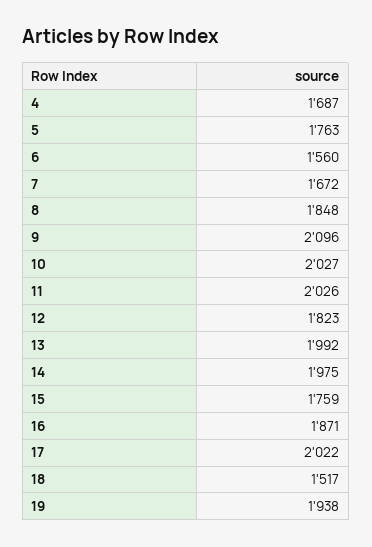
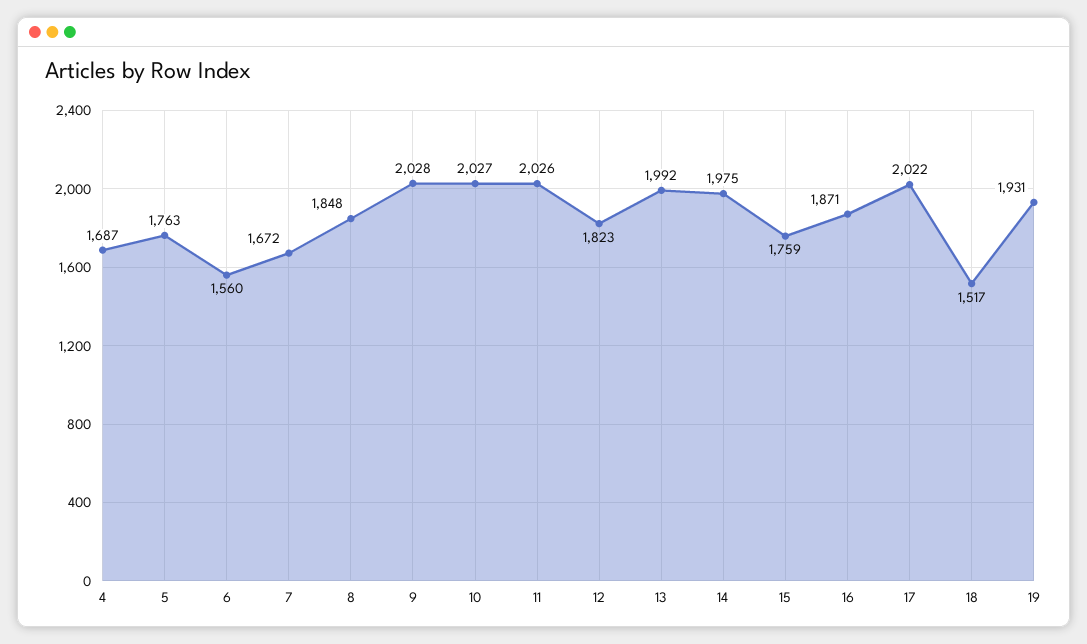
  {
    "4": 1687,
    "5": 1763,
    "6": 1560,
    "7": 1672,
    "8": 1848,
-   "9": 2096,
+   "9": 2028,
    "10": 2027,
    "11": 2026,
    "12": 1823,
    "13": 1992,
    "14": 1975,
    "15": 1759,
    "16": 1871,
    "17": 2022,
    "18": 1517,
-   "19": 1938
+   "19": 1931
  }

